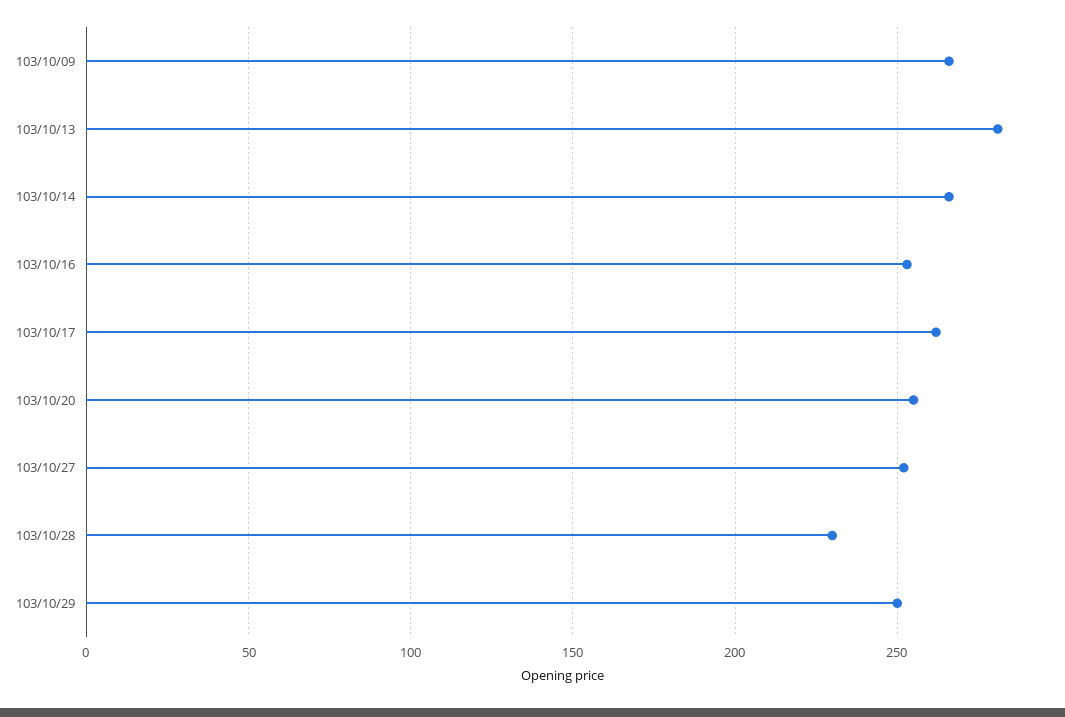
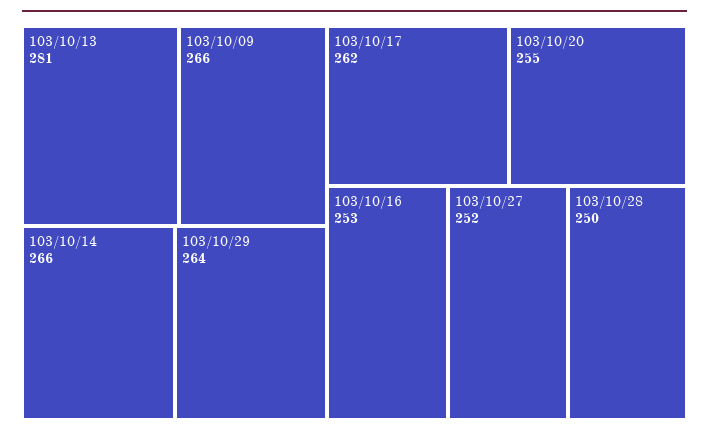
  {
    "103/10/09": 266,
    "103/10/13": 281,
    "103/10/14": 266,
    "103/10/16": 253,
    "103/10/17": 262,
    "103/10/20": 255,
    "103/10/27": 252,
-   "103/10/28": 230,
+   "103/10/28": 250,
-   "103/10/29": 250
+   "103/10/29": 264
  }

